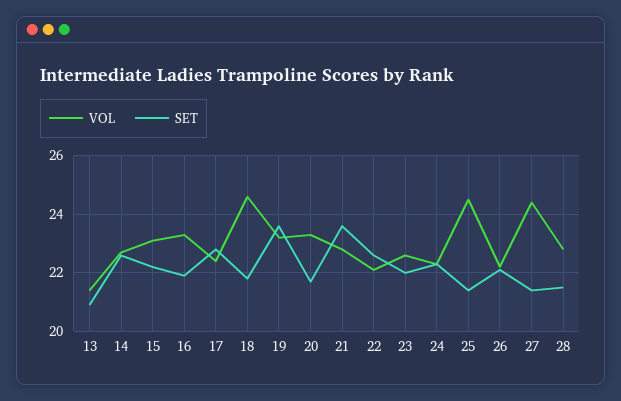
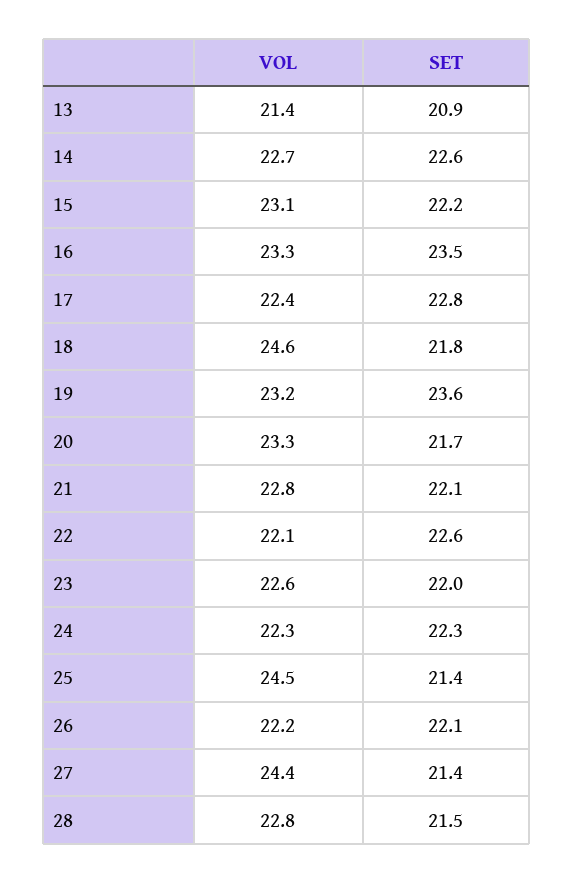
  {
    "VOL": {
      "13": 21.4,
      "14": 22.7,
      "15": 23.1,
      "16": 23.3,
      "17": 22.4,
      "18": 24.6,
      "19": 23.2,
      "20": 23.3,
      "21": 22.8,
      "22": 22.1,
      "23": 22.6,
      "24": 22.3,
      "25": 24.5,
      "26": 22.2,
      "27": 24.4,
      "28": 22.8
    },
    "SET": {
      "13": 20.9,
      "14": 22.6,
      "15": 22.2,
-     "16": 22,
+     "16": 23.5,
      "17": 22.8,
      "18": 21.8,
      "19": 23.6,
      "20": 21.7,
-     "21": 23.5,
+     "21": 22.1,
      "22": 22.6,
      "23": 22,
      "24": 22.3,
      "25": 21.4,
      "26": 22.1,
      "27": 21.4,
      "28": 21.5
    }
  }

